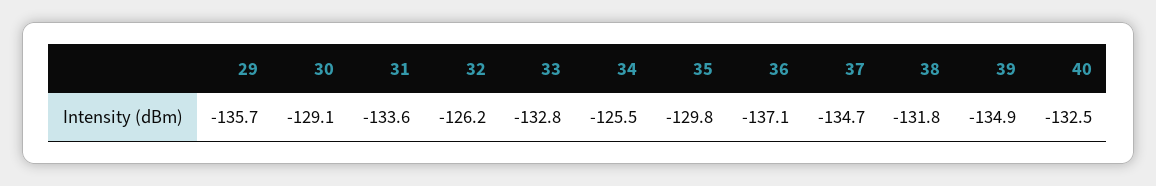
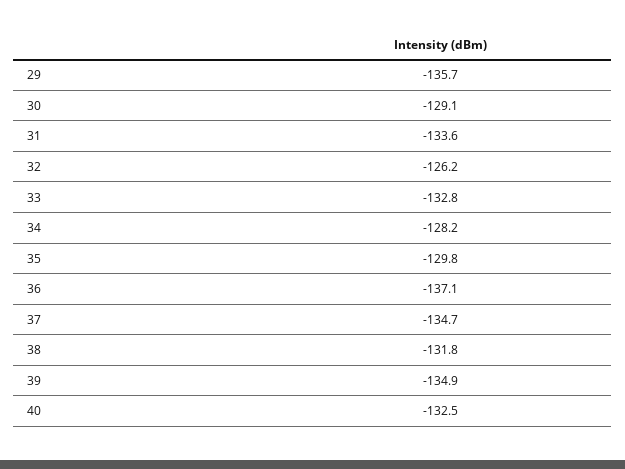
  {
    "29": -135.7,
    "30": -129.1,
    "31": -133.6,
    "32": -126.2,
    "33": -132.8,
-   "34": -125.5,
+   "34": -128.2,
    "35": -129.8,
    "36": -137.1,
    "37": -134.7,
    "38": -131.8,
    "39": -134.9,
    "40": -132.5
  }

